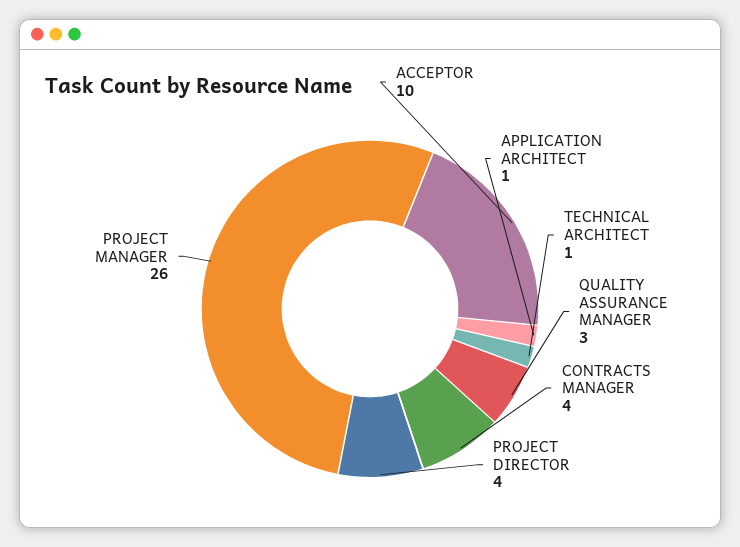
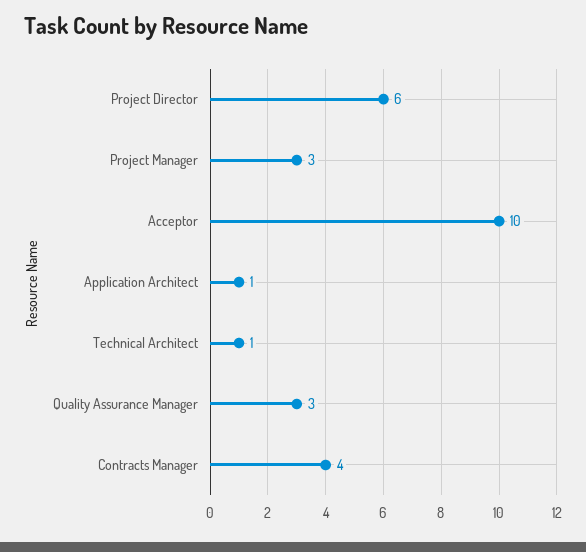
  {
    "ACCEPTOR": 10,
    "APPLICATION ARCHITECT": 1,
    "TECHNICAL ARCHITECT": 1,
    "QUALITY ASSURANCE MANAGER": 3,
    "CONTRACTS MANAGER": 4,
-   "PROJECT DIRECTOR": 4,
+   "PROJECT DIRECTOR": 6,
-   "PROJECT MANAGER": 26
+   "PROJECT MANAGER": 3
  }

